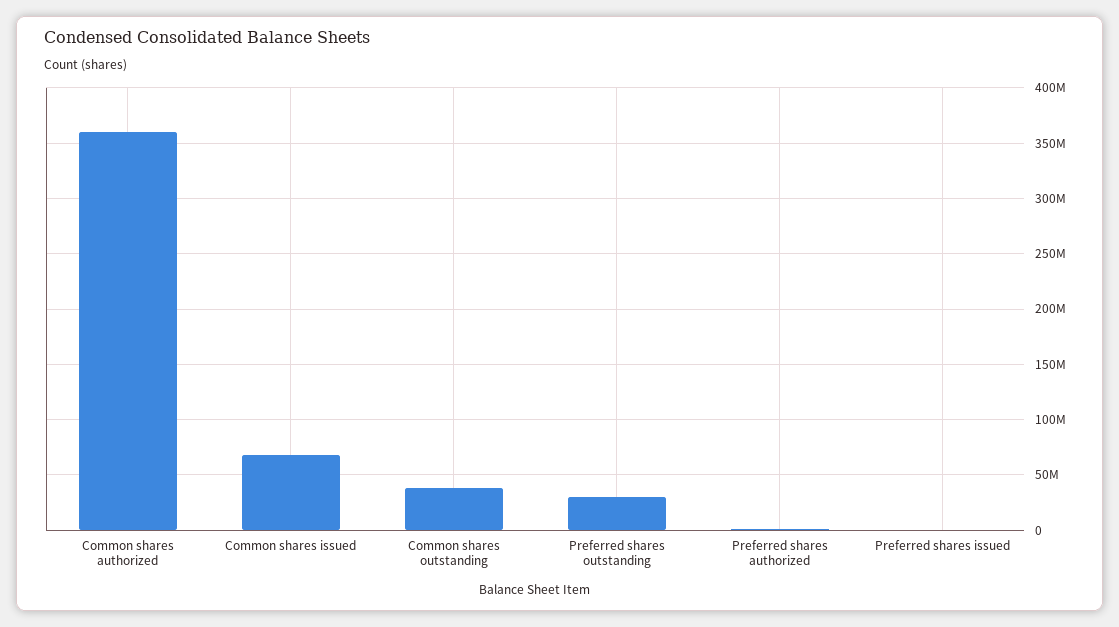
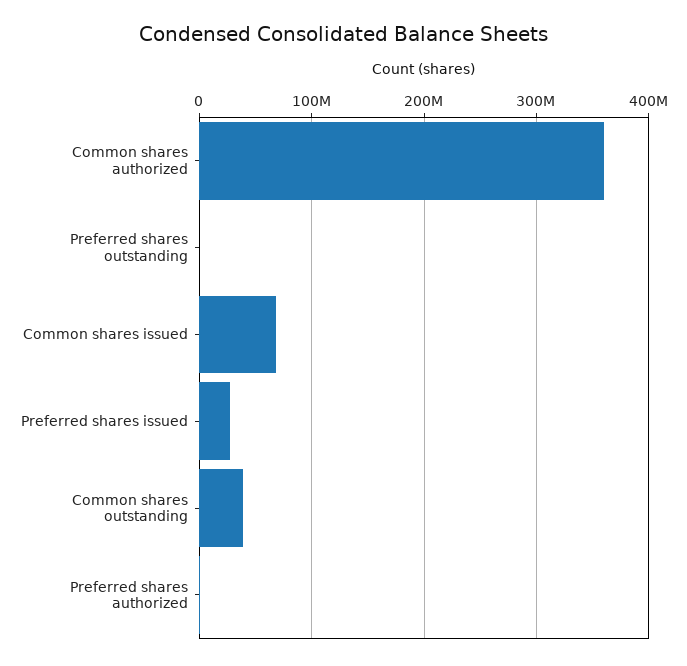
  {
    "Common shares authorized": 360000000,
    "Common shares issued": 70000000,
    "Common shares outstanding": 40000000,
-   "Preferred shares outstanding": 30000000,
+   "Preferred shares outstanding": 0,
    "Preferred shares authorized": 0,
-   "Preferred shares issued": 0
+   "Preferred shares issued": 30000000
  }

